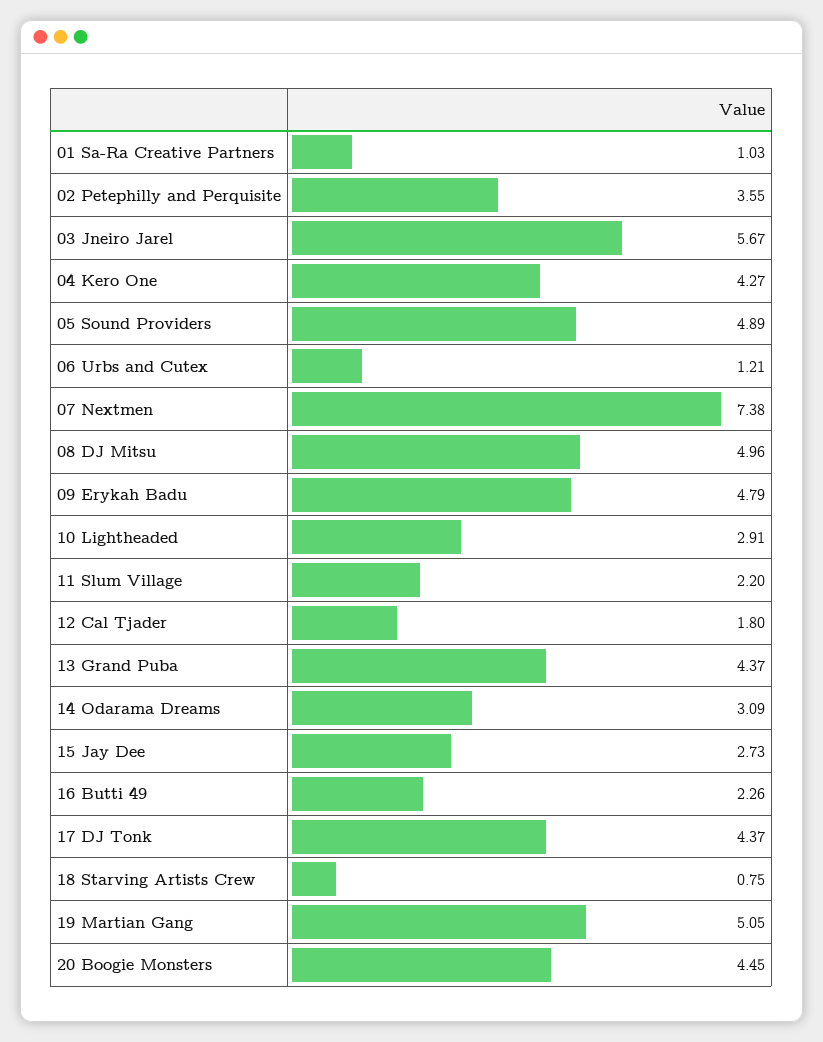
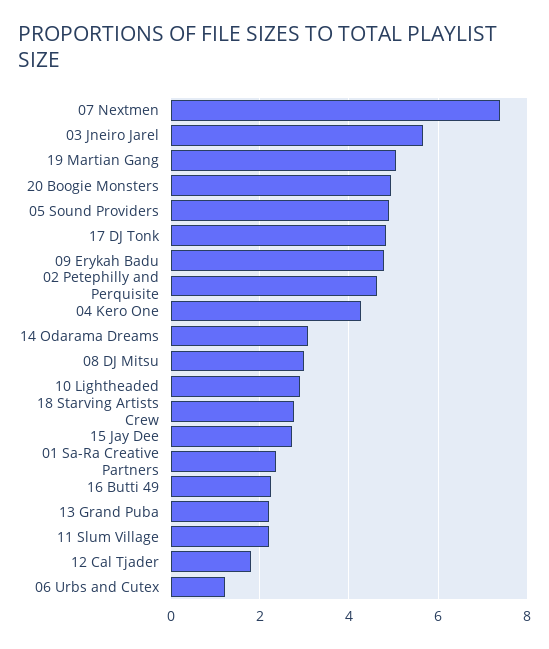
  {
-   "01 Sa-Ra Creative Partners": 1.03,
+   "01 Sa-Ra Creative Partners": 2.4,
-   "02 Petephilly and Perquisite": 3.55,
+   "02 Petephilly and Perquisite": 4.6,
    "03 Jneiro Jarel": 5.67,
    "04 Kero One": 4.27,
    "05 Sound Providers": 4.89,
    "06 Urbs and Cutex": 1.21,
    "07 Nextmen": 7.38,
-   "08 DJ Mitsu": 4.96,
+   "08 DJ Mitsu": 3,
    "09 Erykah Badu": 4.79,
    "10 Lightheaded": 2.91,
    "11 Slum Village": 2.2,
    "12 Cal Tjader": 1.8,
-   "13 Grand Puba": 4.37,
+   "13 Grand Puba": 2.2,
    "14 Odarama Dreams": 3.09,
    "15 Jay Dee": 2.73,
    "16 Butti 49": 2.26,
-   "17 DJ Tonk": 4.37,
+   "17 DJ Tonk": 4.8,
-   "18 Starving Artists Crew": 0.75,
+   "18 Starving Artists Crew": 2.8,
    "19 Martian Gang": 5.05,
-   "20 Boogie Monsters": 4.45
+   "20 Boogie Monsters": 5
  }

